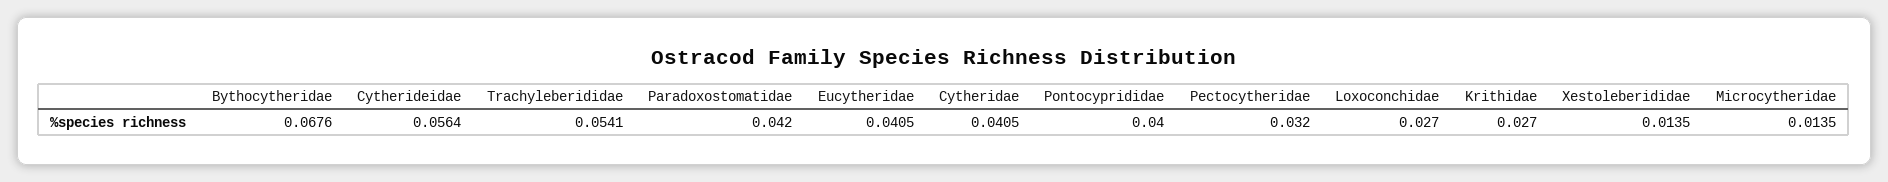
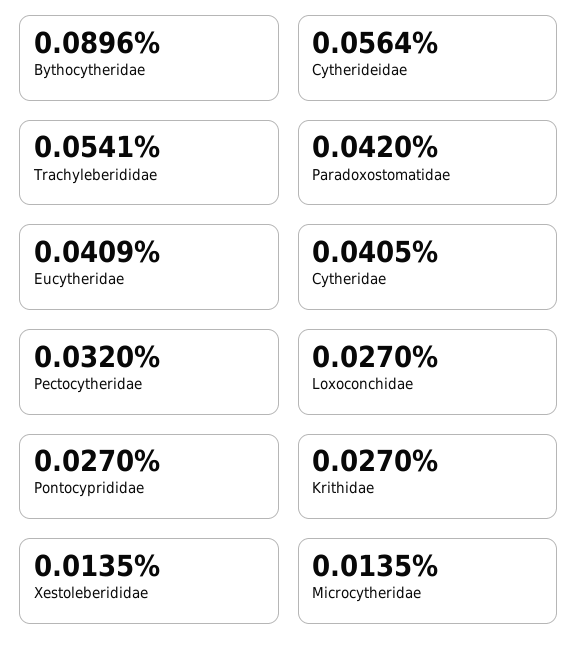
  {
-   "Bythocytheridae": 0.0676,
+   "Bythocytheridae": 0.0896,
    "Cytherideidae": 0.0564,
    "Trachyleberididae": 0.0541,
    "Paradoxostomatidae": 0.042,
-   "Eucytheridae": 0.0405,
+   "Eucytheridae": 0.0409,
    "Cytheridae": 0.0405,
-   "Pontocyprididae": 0.04,
+   "Pontocyprididae": 0.027,
    "Pectocytheridae": 0.032,
    "Loxoconchidae": 0.027,
    "Krithidae": 0.027,
    "Xestoleberididae": 0.0135,
    "Microcytheridae": 0.0135
  }

